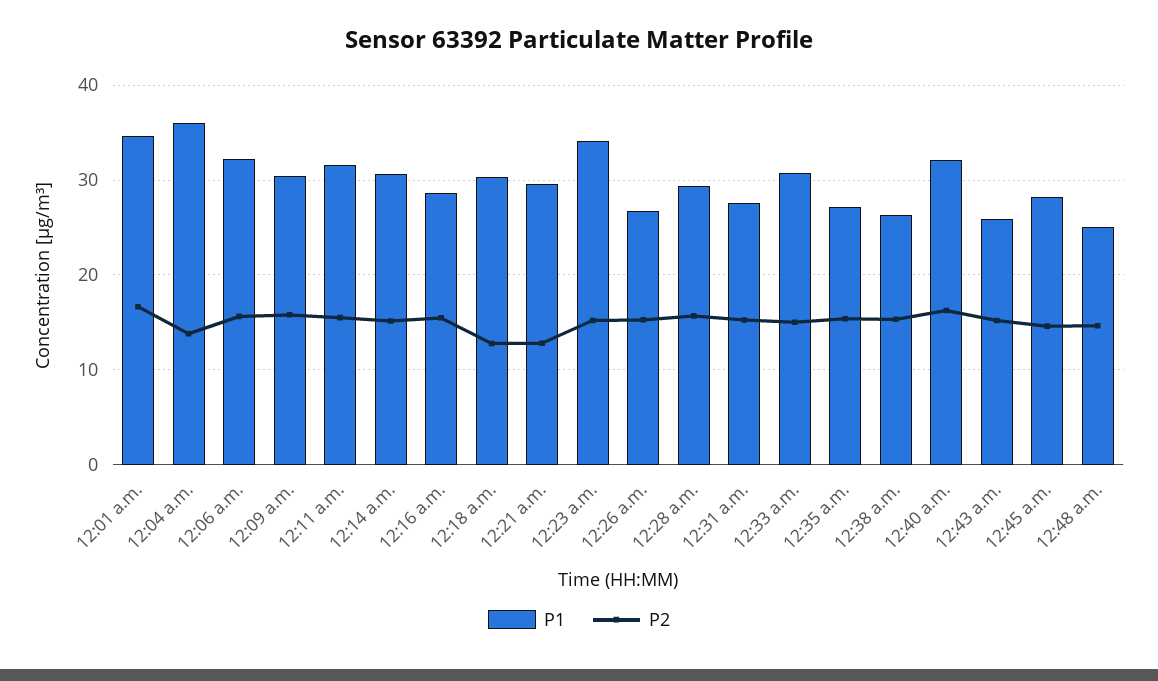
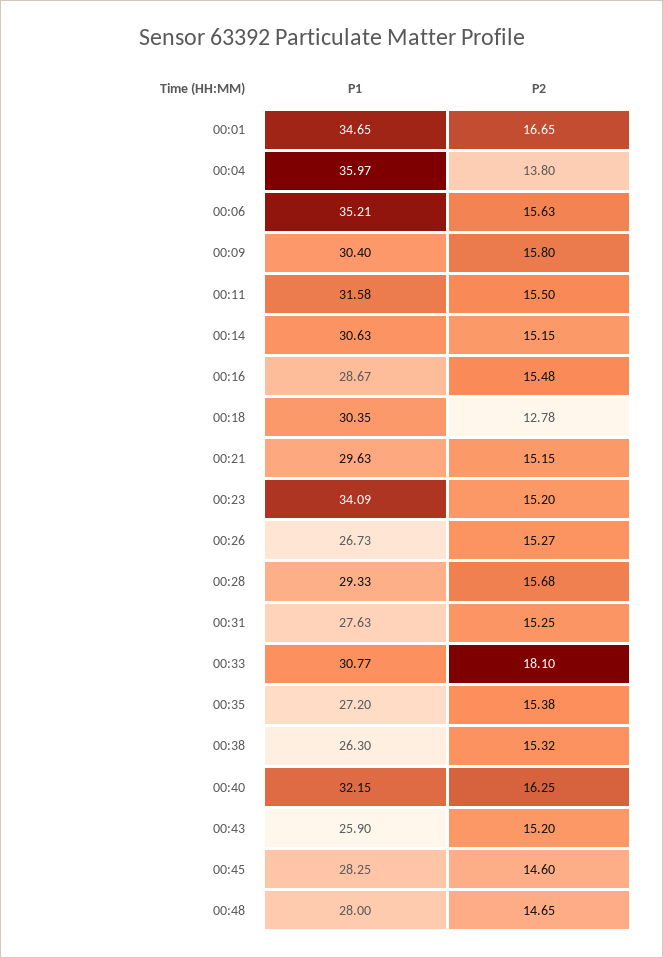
  {
    "P1": {
      "12:01 a.m.": 34.65,
      "12:04 a.m.": 35.97,
-     "12:06 a.m.": 32,
+     "12:06 a.m.": 35.21,
      "12:09 a.m.": 30.4,
      "12:11 a.m.": 31.58,
      "12:14 a.m.": 30.63,
      "12:16 a.m.": 28.67,
      "12:18 a.m.": 30.35,
      "12:21 a.m.": 29.63,
      "12:23 a.m.": 34.09,
      "12:26 a.m.": 26.73,
      "12:28 a.m.": 29.33,
      "12:31 a.m.": 27.63,
      "12:33 a.m.": 30.77,
      "12:35 a.m.": 27.2,
      "12:38 a.m.": 26.3,
      "12:40 a.m.": 32.15,
      "12:43 a.m.": 25.9,
      "12:45 a.m.": 28.25,
-     "12:48 a.m.": 25
+     "12:48 a.m.": 28
    },
    "P2": {
      "12:01 a.m.": 16.65,
      "12:04 a.m.": 13.8,
      "12:06 a.m.": 15.63,
      "12:09 a.m.": 15.8,
      "12:11 a.m.": 15.5,
      "12:14 a.m.": 15.15,
      "12:16 a.m.": 15.48,
      "12:18 a.m.": 12.78,
-     "12:21 a.m.": 13,
+     "12:21 a.m.": 15.15,
      "12:23 a.m.": 15.2,
      "12:26 a.m.": 15.27,
      "12:28 a.m.": 15.68,
      "12:31 a.m.": 15.25,
-     "12:33 a.m.": 15,
+     "12:33 a.m.": 18.1,
      "12:35 a.m.": 15.38,
      "12:38 a.m.": 15.32,
      "12:40 a.m.": 16.25,
      "12:43 a.m.": 15.2,
      "12:45 a.m.": 14.6,
      "12:48 a.m.": 14.65
    }
  }

